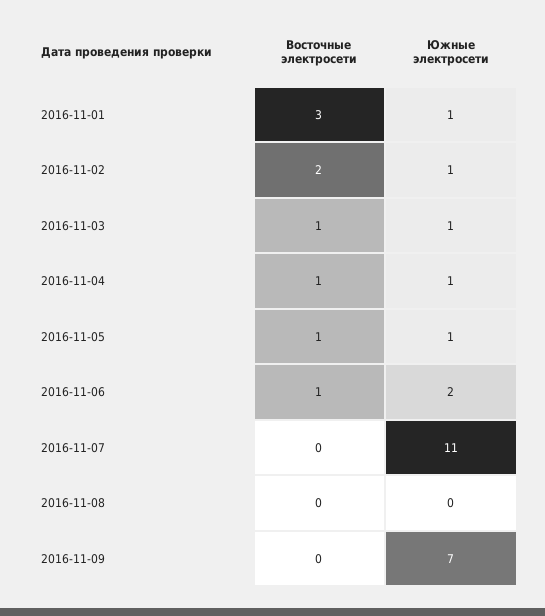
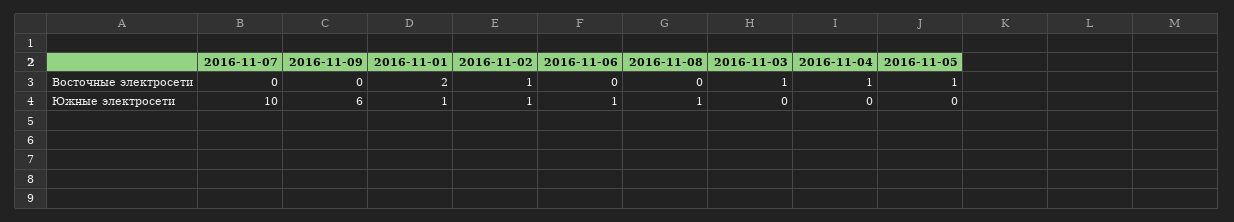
  {
    "Восточные электросети": {
-     "2016-11-01": 3,
+     "2016-11-01": 2,
-     "2016-11-02": 2,
+     "2016-11-02": 1,
      "2016-11-03": 1,
      "2016-11-04": 1,
      "2016-11-05": 1,
-     "2016-11-06": 1,
+     "2016-11-06": 0,
      "2016-11-07": 0,
      "2016-11-08": 0,
      "2016-11-09": 0
    },
    "Южные электросети": {
      "2016-11-01": 1,
      "2016-11-02": 1,
-     "2016-11-03": 1,
+     "2016-11-03": 0,
-     "2016-11-04": 1,
+     "2016-11-04": 0,
-     "2016-11-05": 1,
+     "2016-11-05": 0,
-     "2016-11-06": 2,
+     "2016-11-06": 1,
-     "2016-11-07": 11,
+     "2016-11-07": 10,
-     "2016-11-08": 0,
+     "2016-11-08": 1,
-     "2016-11-09": 7
+     "2016-11-09": 6
    }
  }

